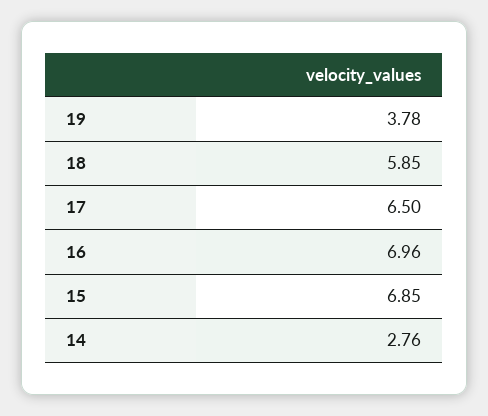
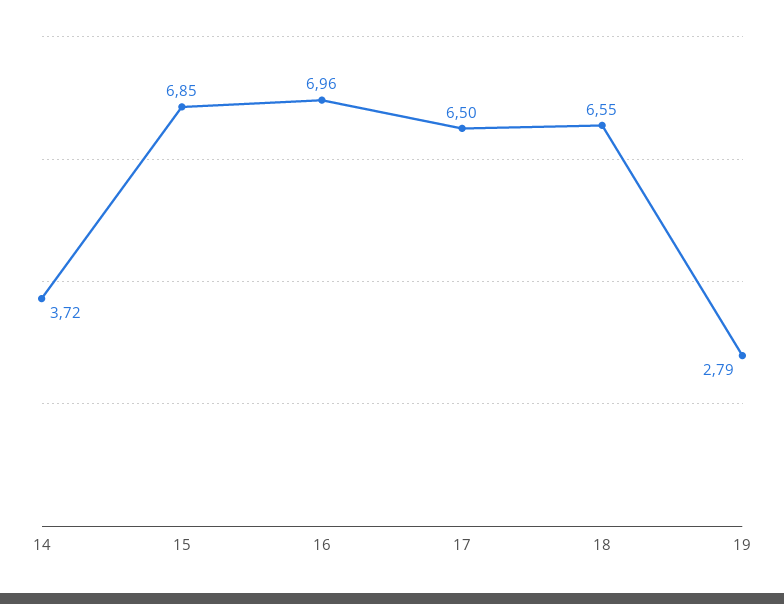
  {
-   "19": 3.78,
+   "19": 2.79,
-   "18": 5.85,
+   "18": 6.55,
    "17": 6.5,
    "16": 6.96,
    "15": 6.85,
-   "14": 2.76
+   "14": 3.72
  }

